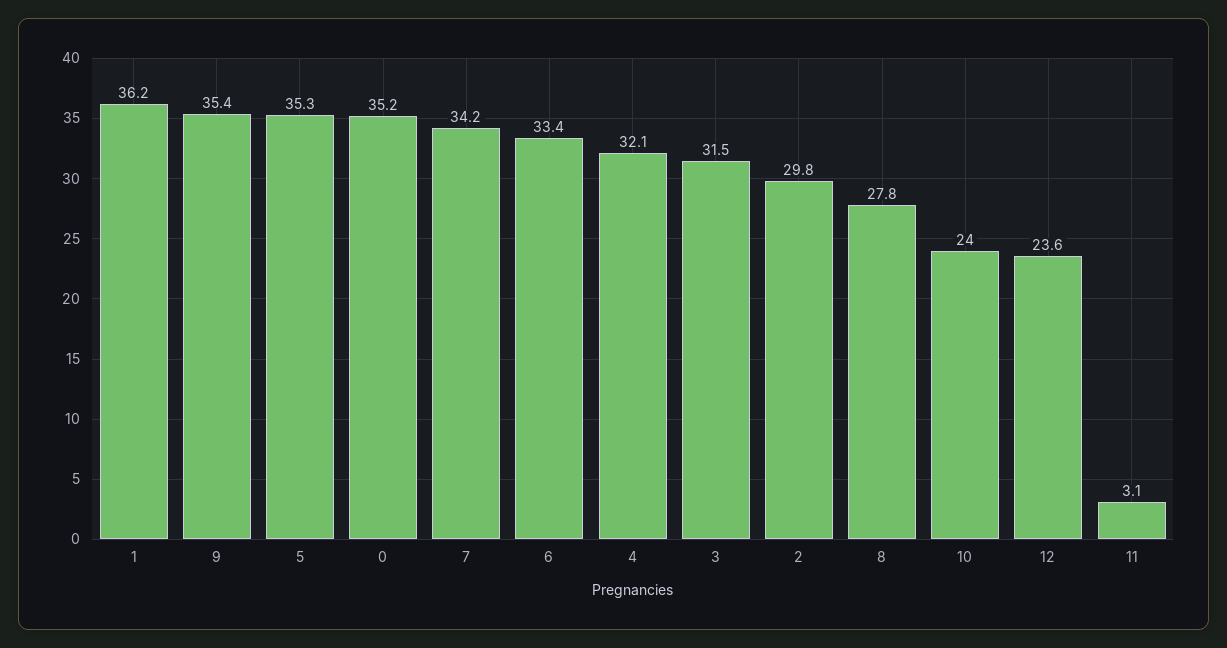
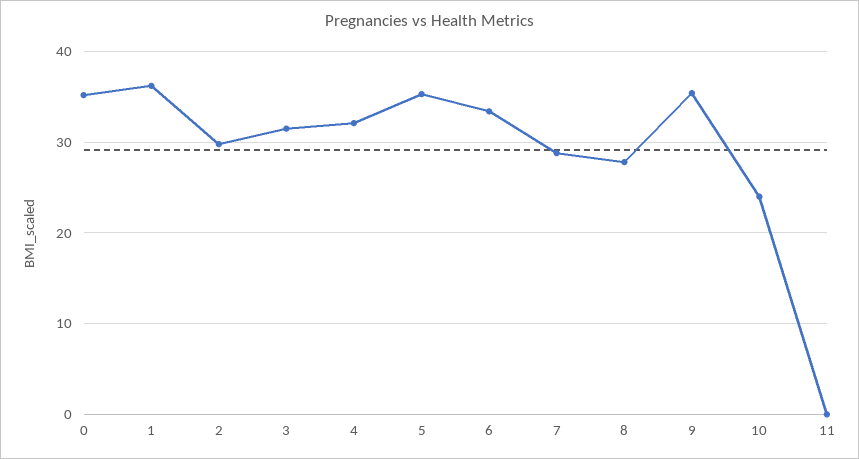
  {
    "1": 36.2,
    "9": 35.4,
    "5": 35.3,
    "0": 35.2,
-   "7": 34.2,
+   "7": 29,
    "6": 33.4,
    "4": 32.1,
    "3": 31.5,
    "2": 29.8,
    "8": 27.8,
    "10": 24,
-   "12": 23.6,
-   "11": 3.1
+   "11": 0
  }

